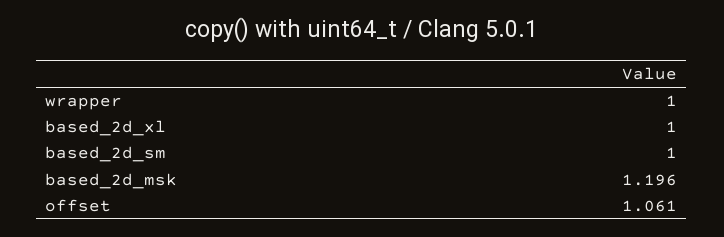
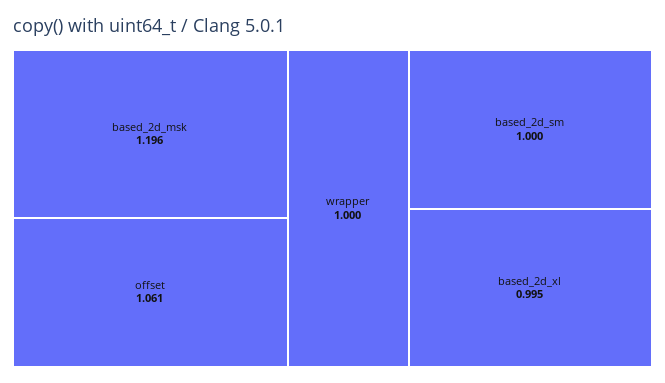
  {
    "wrapper": 1,
-   "based_2d_xl": 1,
+   "based_2d_xl": 0.995,
    "based_2d_sm": 1,
    "based_2d_msk": 1.196,
    "offset": 1.061
  }

